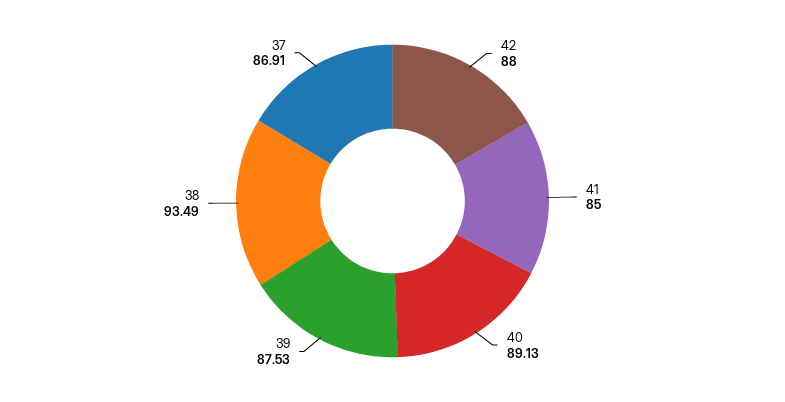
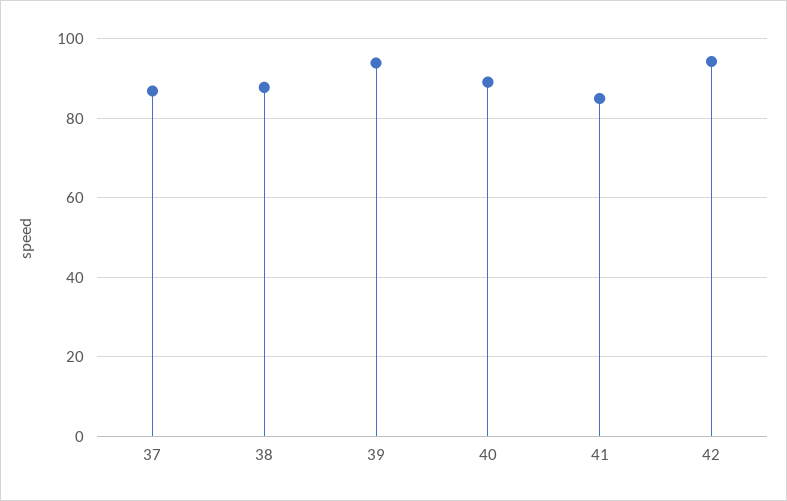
  {
-   "42": 88,
+   "42": 94,
    "41": 85,
    "40": 89.13,
-   "39": 87.53,
+   "39": 94,
-   "38": 93.49,
+   "38": 88,
    "37": 86.91
  }

